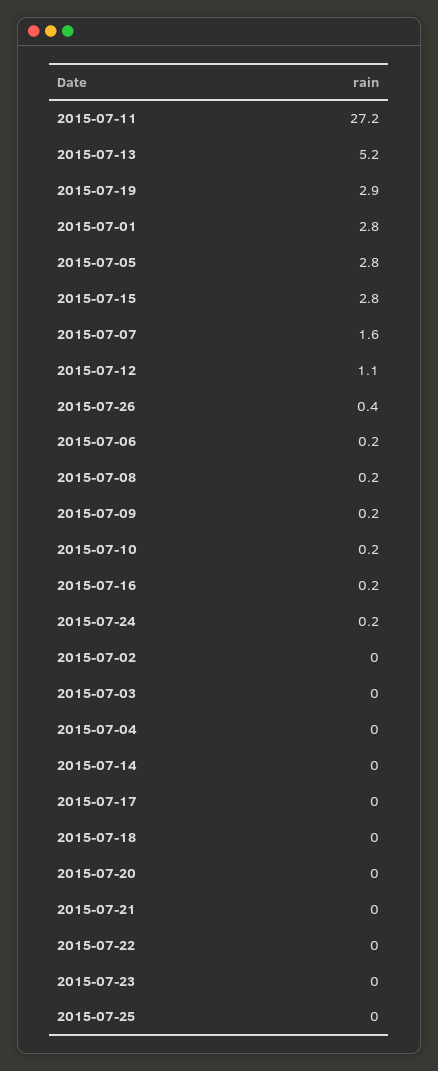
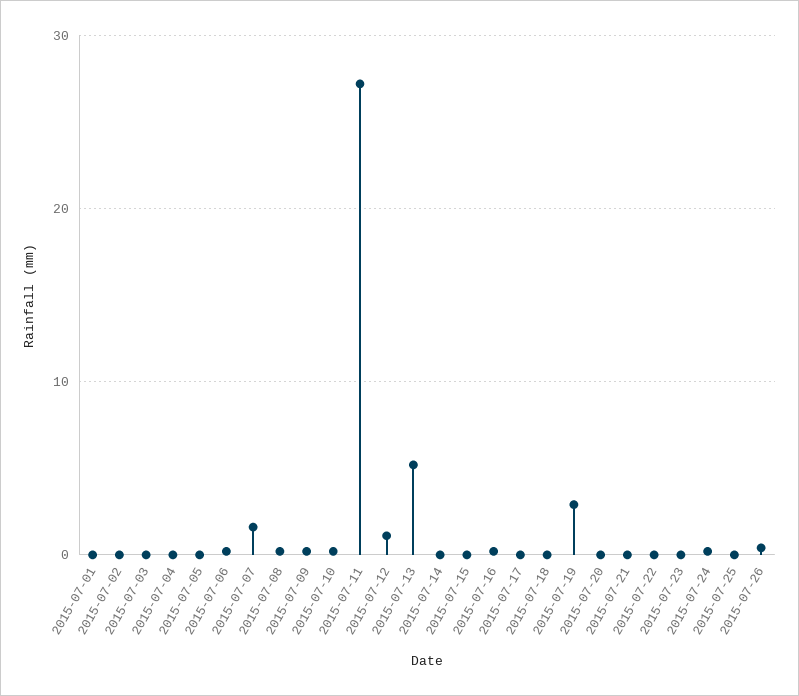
  {
    "2015-07-11": 27.2,
    "2015-07-13": 5.2,
    "2015-07-19": 2.9,
-   "2015-07-01": 2.8,
+   "2015-07-01": 0,
-   "2015-07-05": 2.8,
+   "2015-07-05": 0,
-   "2015-07-15": 2.8,
+   "2015-07-15": 0,
    "2015-07-07": 1.6,
    "2015-07-12": 1.1,
    "2015-07-26": 0.4,
    "2015-07-06": 0.2,
    "2015-07-08": 0.2,
    "2015-07-09": 0.2,
    "2015-07-10": 0.2,
    "2015-07-16": 0.2,
    "2015-07-24": 0.2,
    "2015-07-02": 0,
    "2015-07-03": 0,
    "2015-07-04": 0,
    "2015-07-14": 0,
    "2015-07-17": 0,
    "2015-07-18": 0,
    "2015-07-20": 0,
    "2015-07-21": 0,
    "2015-07-22": 0,
    "2015-07-23": 0,
    "2015-07-25": 0
  }

